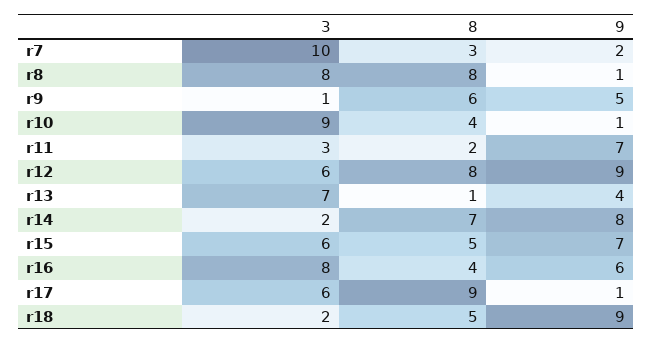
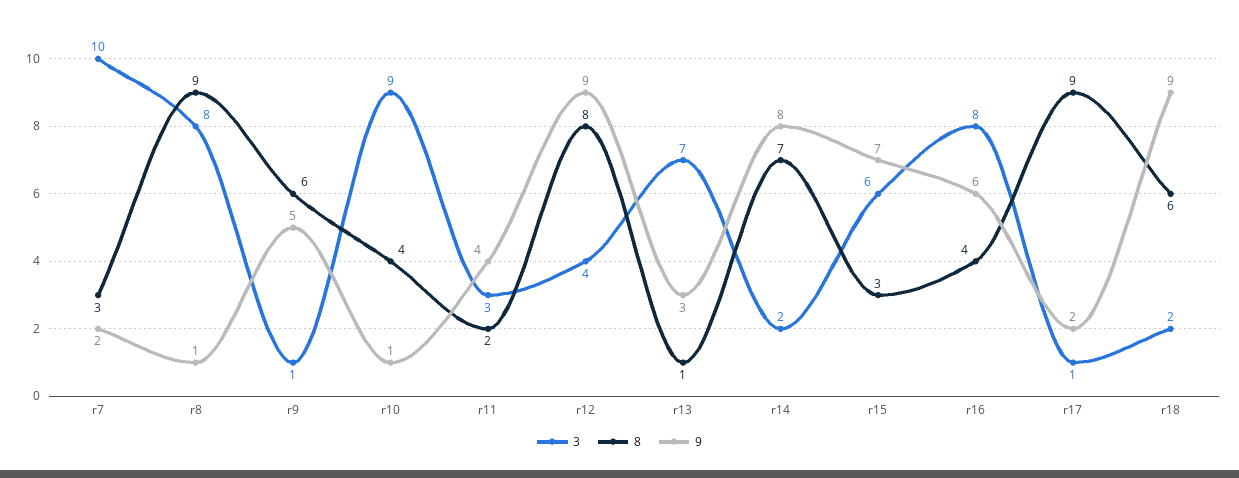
  {
    "3": {
      "r7": 10,
      "r8": 8,
      "r9": 1,
      "r10": 9,
      "r11": 3,
-     "r12": 6,
+     "r12": 4,
      "r13": 7,
      "r14": 2,
      "r15": 6,
      "r16": 8,
-     "r17": 6,
+     "r17": 1,
      "r18": 2
    },
    "8": {
      "r7": 3,
-     "r8": 8,
+     "r8": 9,
      "r9": 6,
      "r10": 4,
      "r11": 2,
      "r12": 8,
      "r13": 1,
      "r14": 7,
-     "r15": 5,
+     "r15": 3,
      "r16": 4,
      "r17": 9,
-     "r18": 5
+     "r18": 6
    },
    "9": {
      "r7": 2,
      "r8": 1,
      "r9": 5,
      "r10": 1,
-     "r11": 7,
+     "r11": 4,
      "r12": 9,
-     "r13": 4,
+     "r13": 3,
      "r14": 8,
      "r15": 7,
      "r16": 6,
-     "r17": 1,
+     "r17": 2,
      "r18": 9
    }
  }

